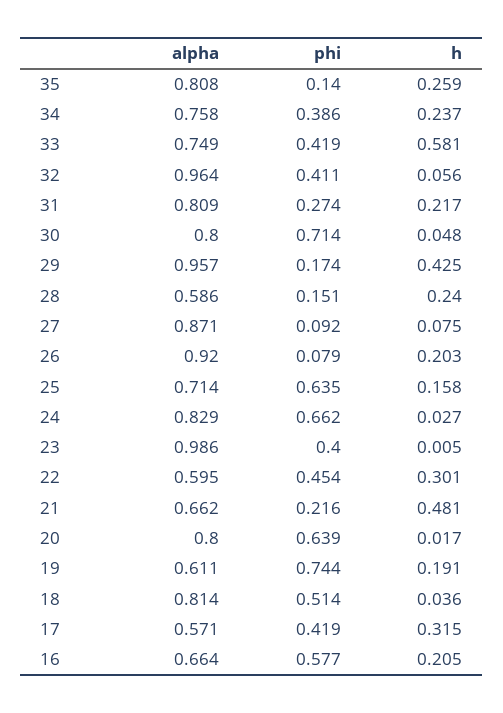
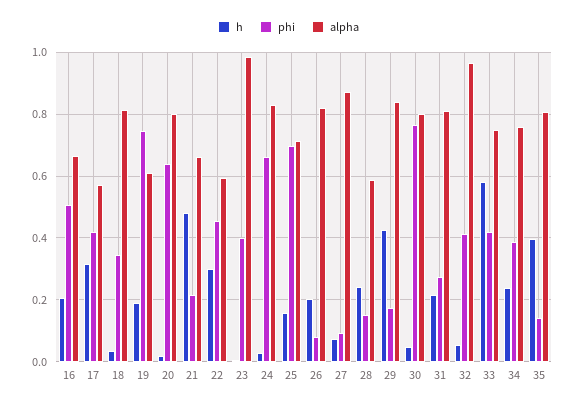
  {
    "alpha": {
      "35": 0.808,
      "34": 0.758,
      "33": 0.749,
      "32": 0.964,
      "31": 0.809,
      "30": 0.8,
-     "29": 0.957,
+     "29": 0.84,
      "28": 0.586,
      "27": 0.871,
-     "26": 0.92,
+     "26": 0.82,
      "25": 0.714,
      "24": 0.829,
      "23": 0.986,
      "22": 0.595,
      "21": 0.662,
      "20": 0.8,
      "19": 0.611,
      "18": 0.814,
      "17": 0.571,
      "16": 0.664
    },
    "phi": {
      "35": 0.14,
      "34": 0.386,
      "33": 0.419,
      "32": 0.411,
      "31": 0.274,
-     "30": 0.714,
+     "30": 0.76,
      "29": 0.174,
      "28": 0.151,
      "27": 0.092,
      "26": 0.079,
-     "25": 0.635,
+     "25": 0.7,
      "24": 0.662,
      "23": 0.4,
      "22": 0.454,
      "21": 0.216,
      "20": 0.639,
      "19": 0.744,
-     "18": 0.514,
+     "18": 0.34,
      "17": 0.419,
-     "16": 0.577
+     "16": 0.5
    },
    "h": {
-     "35": 0.259,
+     "35": 0.4,
      "34": 0.237,
      "33": 0.581,
      "32": 0.056,
      "31": 0.217,
      "30": 0.048,
      "29": 0.425,
      "28": 0.24,
      "27": 0.075,
      "26": 0.203,
      "25": 0.158,
      "24": 0.027,
      "23": 0.005,
      "22": 0.301,
      "21": 0.481,
      "20": 0.017,
      "19": 0.191,
      "18": 0.036,
      "17": 0.315,
      "16": 0.205
    }
  }

